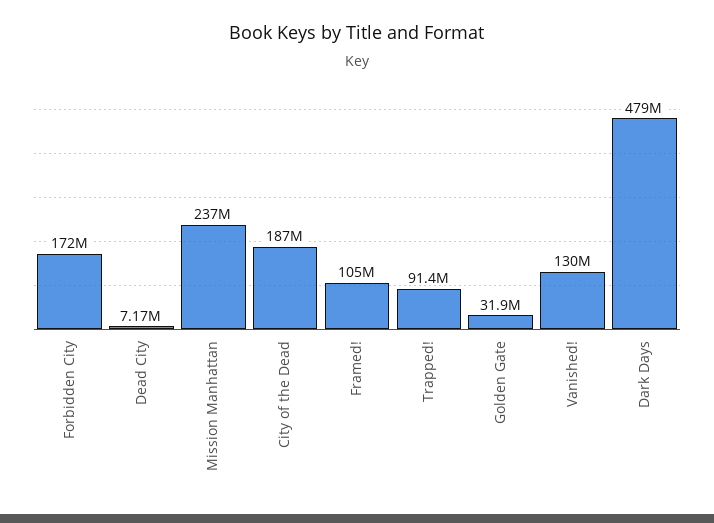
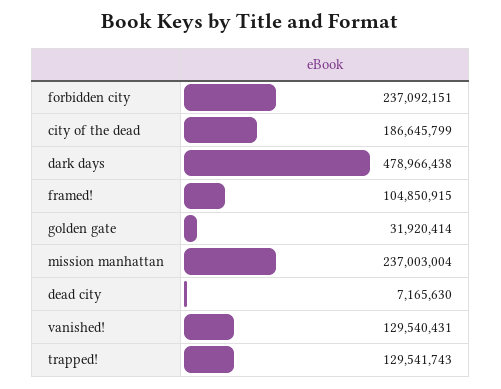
  {
-   "Forbidden City": 172000000,
+   "Forbidden City": 237092151,
    "Dead City": 7165630,
    "Mission Manhattan": 237003004,
    "City of the Dead": 186645799,
    "Framed!": 104850915,
-   "Trapped!": 91400000,
+   "Trapped!": 129541743,
    "Golden Gate": 31920414,
    "Vanished!": 129540431,
    "Dark Days": 478966438
  }

